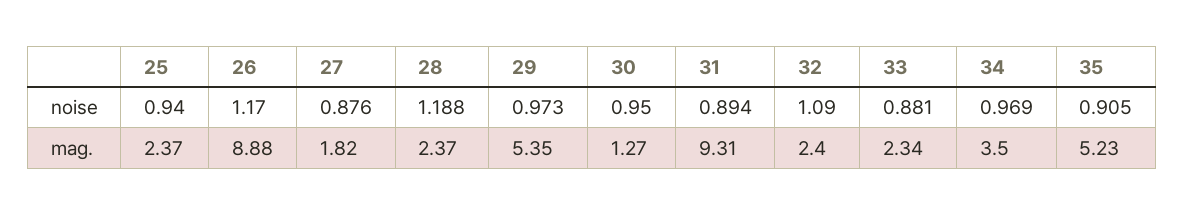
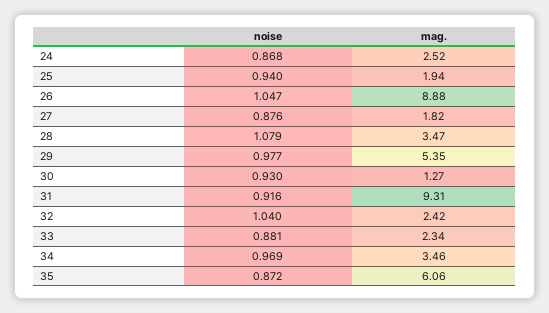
  {
    "25": {
      "noise": 0.94,
-     "mag.": 2.37
+     "mag.": 1.94
    },
    "26": {
-     "noise": 1.17,
+     "noise": 1.047,
      "mag.": 8.88
    },
    "27": {
      "noise": 0.876,
      "mag.": 1.82
    },
    "28": {
-     "noise": 1.188,
+     "noise": 1.079,
-     "mag.": 2.37
+     "mag.": 3.47
    },
    "29": {
-     "noise": 0.973,
+     "noise": 0.977,
      "mag.": 5.35
    },
    "30": {
-     "noise": 0.95,
+     "noise": 0.93,
      "mag.": 1.27
    },
    "31": {
-     "noise": 0.894,
+     "noise": 0.916,
      "mag.": 9.31
    },
    "32": {
-     "noise": 1.09,
+     "noise": 1.04,
-     "mag.": 2.4
+     "mag.": 2.42
    },
    "33": {
      "noise": 0.881,
      "mag.": 2.34
    },
    "34": {
      "noise": 0.969,
-     "mag.": 3.5
+     "mag.": 3.46
    },
    "35": {
-     "noise": 0.905,
+     "noise": 0.872,
-     "mag.": 5.23
+     "mag.": 6.06
-   }
+   },
+   "24": {
+     "noise": 0.868,
+     "mag.": 2.52
+   }
  }

